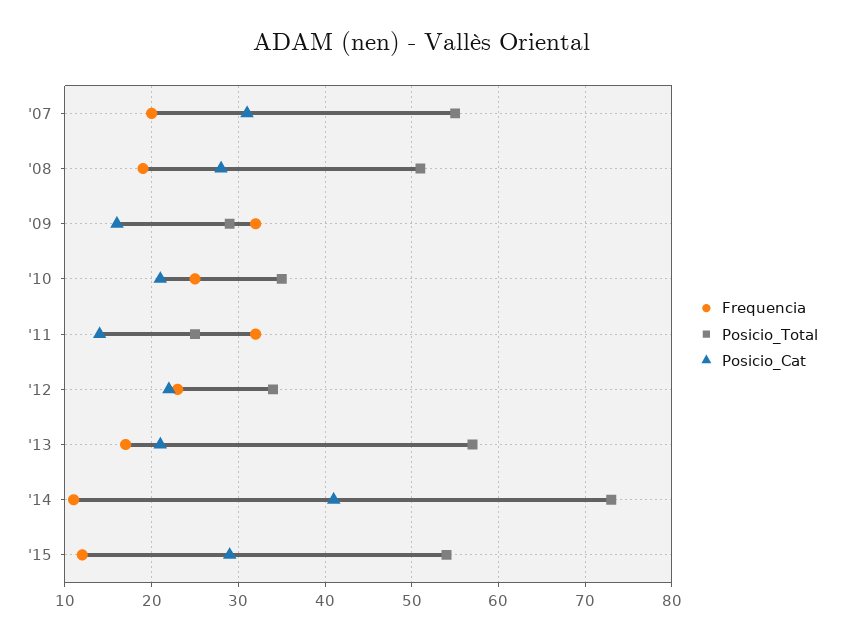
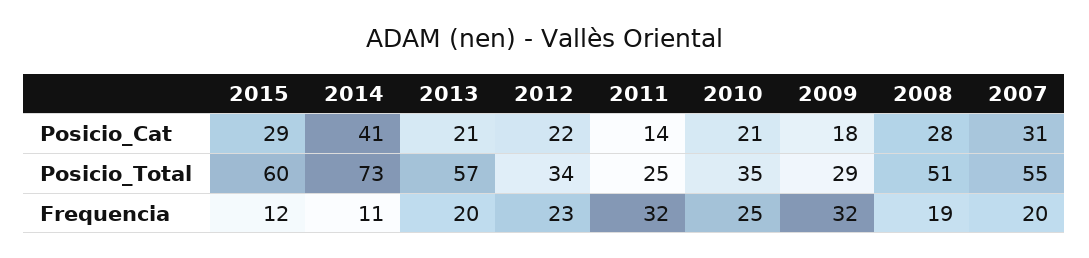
  {
    "Frequencia": {
      "'07": 20,
      "'08": 19,
      "'09": 32,
      "'10": 25,
      "'11": 32,
      "'12": 23,
-     "'13": 17,
+     "'13": 20,
      "'14": 11,
      "'15": 12
    },
    "Posicio_Total": {
      "'07": 55,
      "'08": 51,
      "'09": 29,
      "'10": 35,
      "'11": 25,
      "'12": 34,
      "'13": 57,
      "'14": 73,
-     "'15": 54
+     "'15": 60
    },
    "Posicio_Cat": {
      "'07": 31,
      "'08": 28,
-     "'09": 16,
+     "'09": 18,
      "'10": 21,
      "'11": 14,
      "'12": 22,
      "'13": 21,
      "'14": 41,
      "'15": 29
    }
  }

